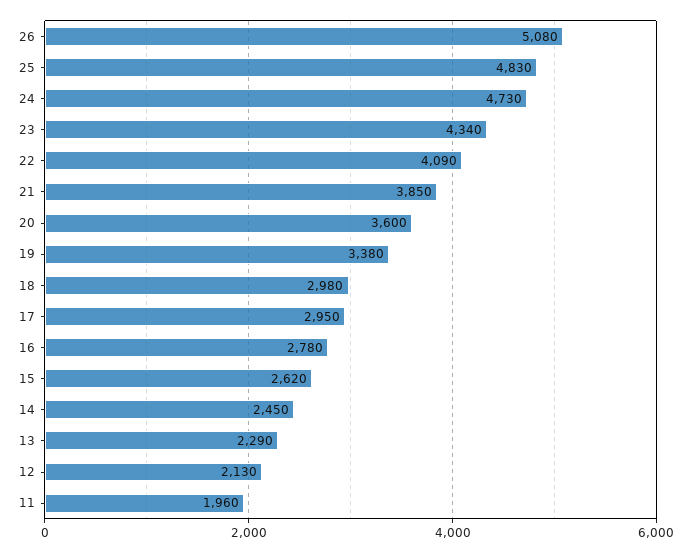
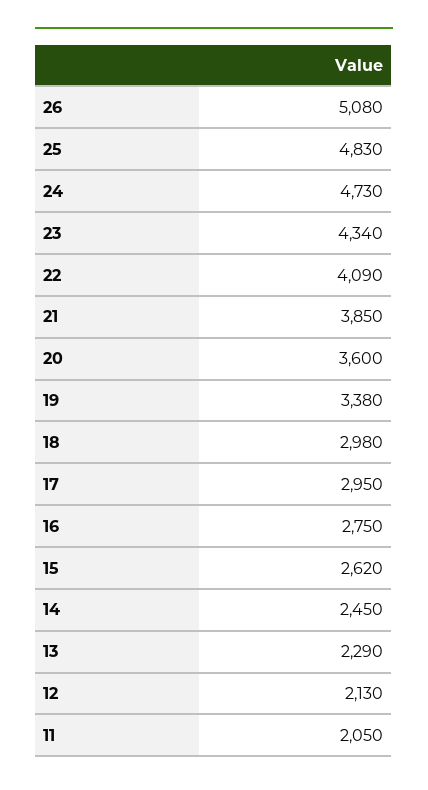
  {
    "26": 5080,
    "25": 4830,
    "24": 4730,
    "23": 4340,
    "22": 4090,
    "21": 3850,
    "20": 3600,
    "19": 3380,
    "18": 2980,
    "17": 2950,
-   "16": 2780,
+   "16": 2750,
    "15": 2620,
    "14": 2450,
    "13": 2290,
    "12": 2130,
-   "11": 1960
+   "11": 2050
  }

